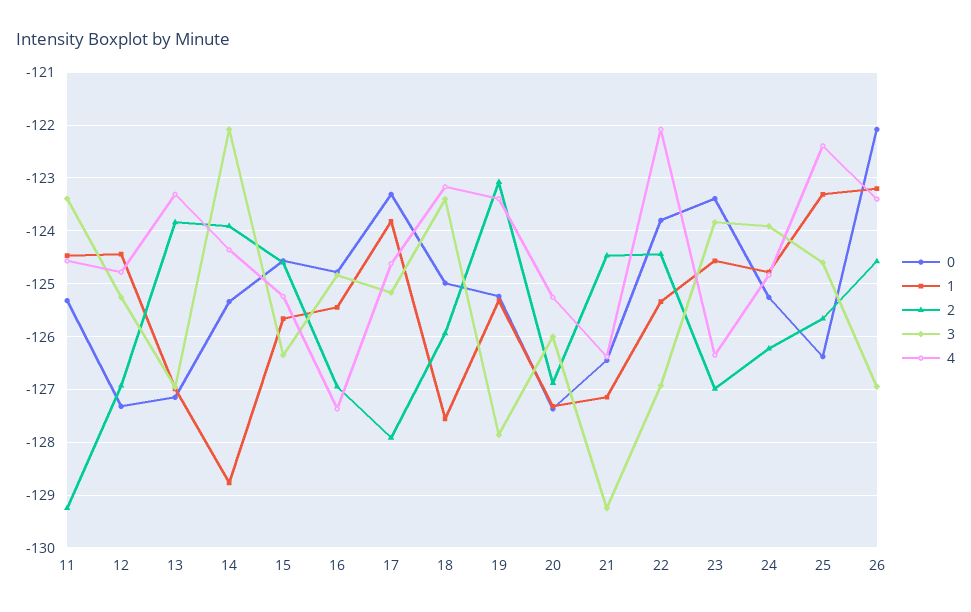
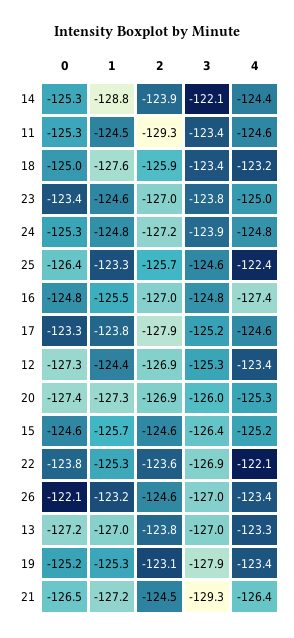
  {
    "0": {
      "11": -125.3,
      "12": -127.3,
      "13": -127.2,
      "14": -125.3,
      "15": -124.6,
      "16": -124.8,
      "17": -123.3,
      "18": -125,
      "19": -125.2,
      "20": -127.4,
      "21": -126.5,
      "22": -123.8,
      "23": -123.4,
      "24": -125.3,
      "25": -126.4,
      "26": -122.1
    },
    "1": {
      "11": -124.5,
      "12": -124.4,
      "13": -127,
      "14": -128.8,
      "15": -125.7,
      "16": -125.5,
      "17": -123.8,
      "18": -127.6,
      "19": -125.3,
      "20": -127.3,
      "21": -127.2,
      "22": -125.3,
      "23": -124.6,
      "24": -124.8,
      "25": -123.3,
      "26": -123.2
    },
    "2": {
      "11": -129.3,
      "12": -126.9,
      "13": -123.8,
      "14": -123.9,
      "15": -124.6,
      "16": -127,
      "17": -127.9,
      "18": -125.9,
      "19": -123.1,
      "20": -126.9,
      "21": -124.5,
-     "22": -124.4,
+     "22": -123.6,
      "23": -127,
-     "24": -126.2,
+     "24": -127.2,
      "25": -125.7,
      "26": -124.6
    },
    "3": {
      "11": -123.4,
      "12": -125.3,
      "13": -127,
      "14": -122.1,
      "15": -126.4,
      "16": -124.8,
      "17": -125.2,
      "18": -123.4,
      "19": -127.9,
      "20": -126,
      "21": -129.3,
      "22": -126.9,
      "23": -123.8,
      "24": -123.9,
      "25": -124.6,
      "26": -127
    },
    "4": {
      "11": -124.6,
-     "12": -124.8,
+     "12": -123.4,
      "13": -123.3,
      "14": -124.4,
      "15": -125.2,
      "16": -127.4,
      "17": -124.6,
      "18": -123.2,
      "19": -123.4,
      "20": -125.3,
      "21": -126.4,
      "22": -122.1,
-     "23": -126.4,
+     "23": -125,
      "24": -124.8,
      "25": -122.4,
      "26": -123.4
    }
  }

